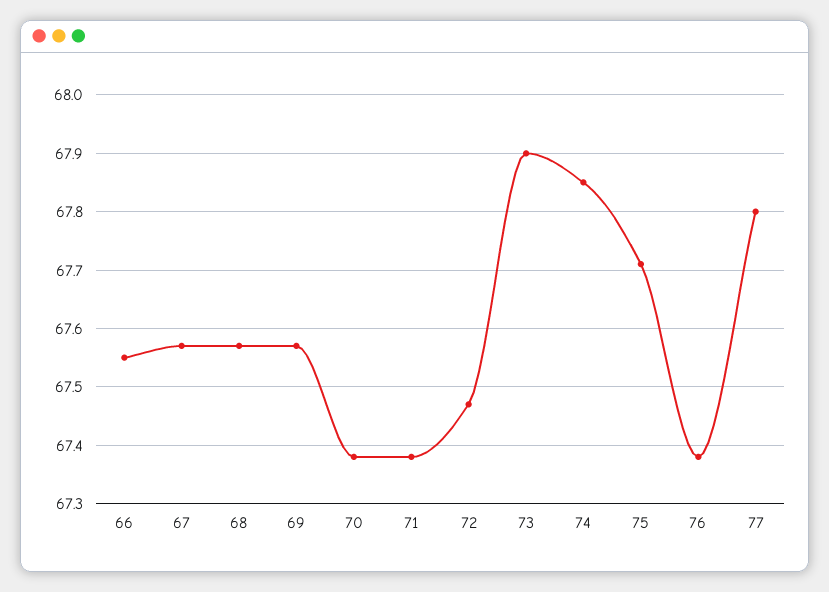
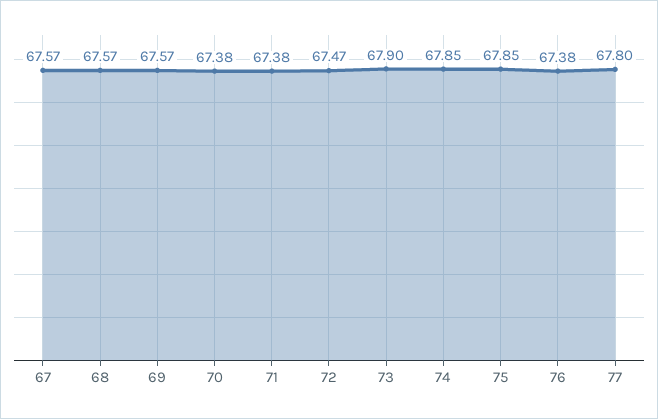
  {
-   "66": 67.55,
    "67": 67.57,
    "68": 67.57,
    "69": 67.57,
    "70": 67.38,
    "71": 67.38,
    "72": 67.47,
    "73": 67.9,
    "74": 67.85,
-   "75": 67.7,
+   "75": 67.85,
    "76": 67.38,
    "77": 67.8
  }

